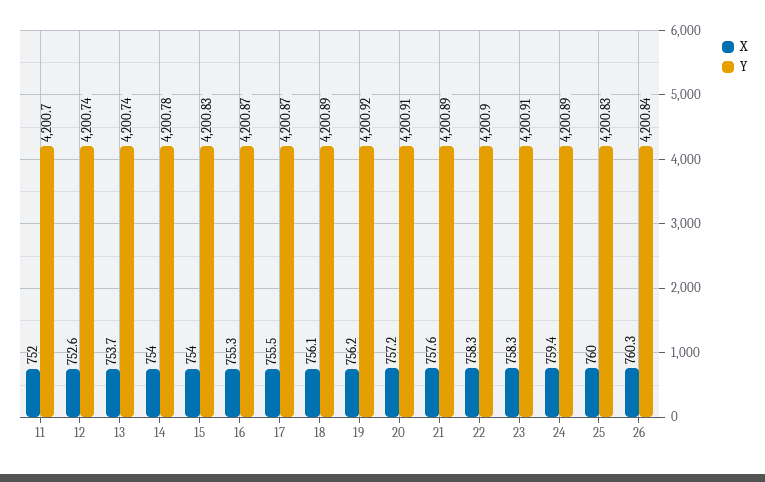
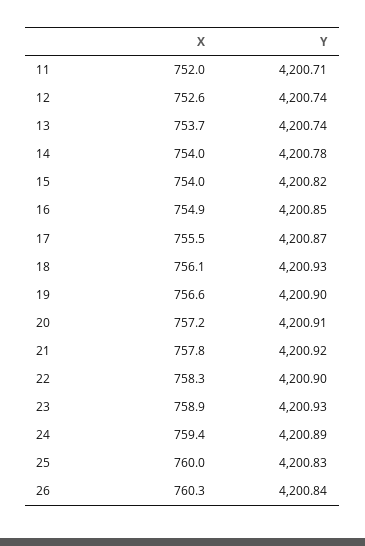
  {
    "X": {
      "11": 752,
      "12": 752.6,
      "13": 753.7,
      "14": 754,
      "15": 754,
-     "16": 755.3,
+     "16": 754.9,
      "17": 755.5,
      "18": 756.1,
-     "19": 756.2,
+     "19": 756.6,
      "20": 757.2,
-     "21": 757.6,
+     "21": 757.8,
      "22": 758.3,
-     "23": 758.3,
+     "23": 758.9,
      "24": 759.4,
      "25": 760,
      "26": 760.3
    },
    "Y": {
-     "11": 4200.7,
+     "11": 4200.71,
      "12": 4200.74,
      "13": 4200.74,
      "14": 4200.78,
-     "15": 4200.83,
+     "15": 4200.82,
-     "16": 4200.87,
+     "16": 4200.85,
      "17": 4200.87,
-     "18": 4200.89,
+     "18": 4200.93,
-     "19": 4200.92,
+     "19": 4200.9,
      "20": 4200.91,
-     "21": 4200.89,
+     "21": 4200.92,
      "22": 4200.9,
-     "23": 4200.91,
+     "23": 4200.93,
      "24": 4200.89,
      "25": 4200.83,
      "26": 4200.84
    }
  }

